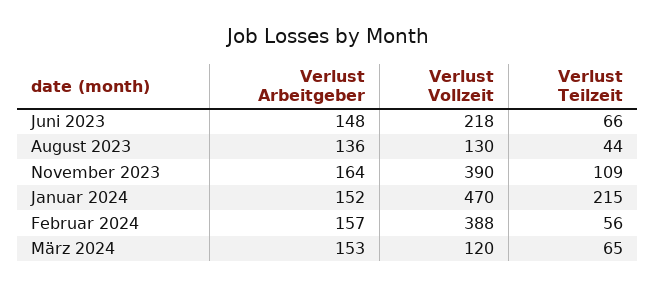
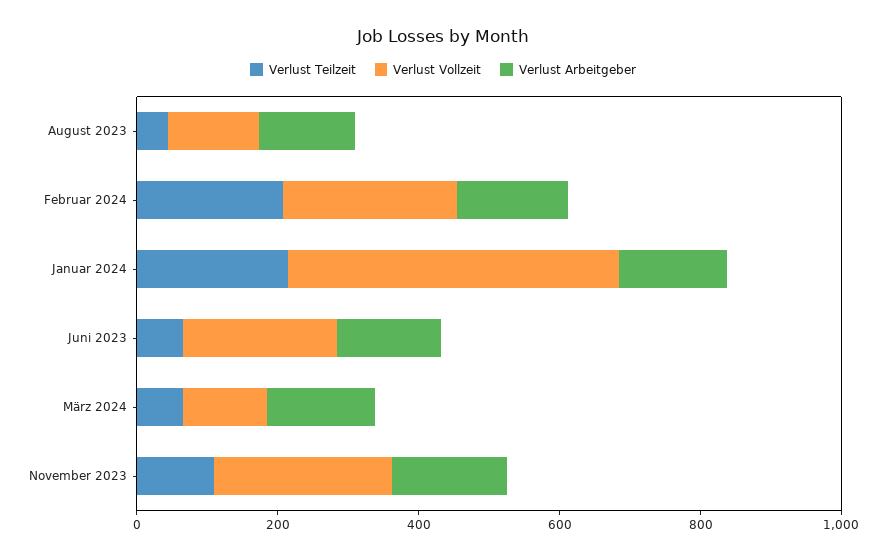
  {
    "Verlust Arbeitgeber": {
      "Juni 2023": 148,
      "August 2023": 136,
      "November 2023": 164,
      "Januar 2024": 152,
      "Februar 2024": 157,
      "März 2024": 153
    },
    "Verlust Vollzeit": {
      "Juni 2023": 218,
      "August 2023": 130,
-     "November 2023": 390,
+     "November 2023": 250,
      "Januar 2024": 470,
-     "Februar 2024": 388,
+     "Februar 2024": 250,
      "März 2024": 120
    },
    "Verlust Teilzeit": {
      "Juni 2023": 66,
      "August 2023": 44,
      "November 2023": 109,
      "Januar 2024": 215,
-     "Februar 2024": 56,
+     "Februar 2024": 200,
      "März 2024": 65
    }
  }

